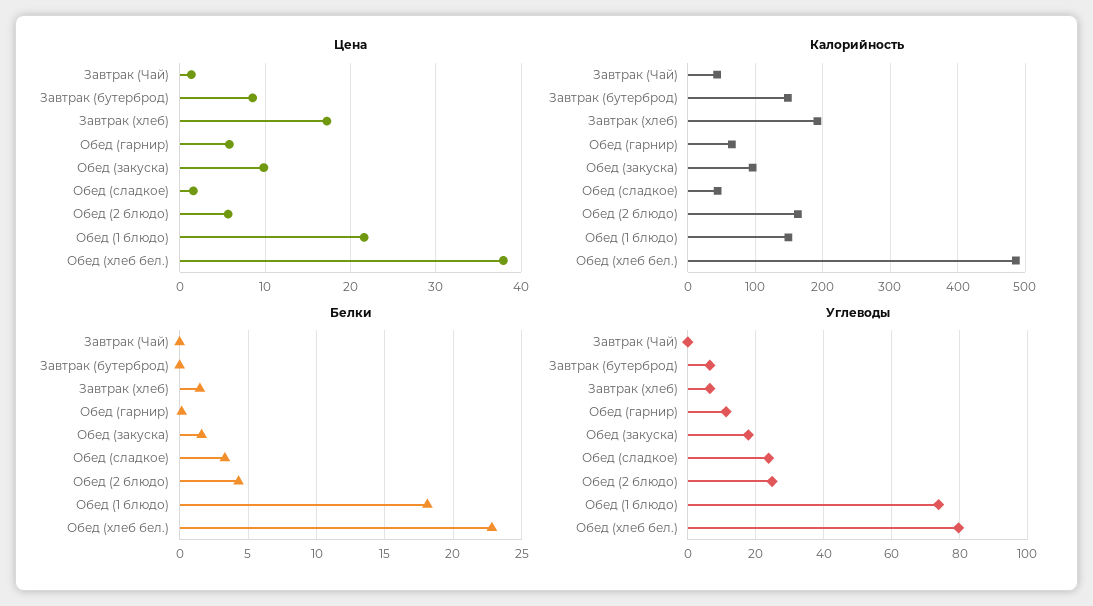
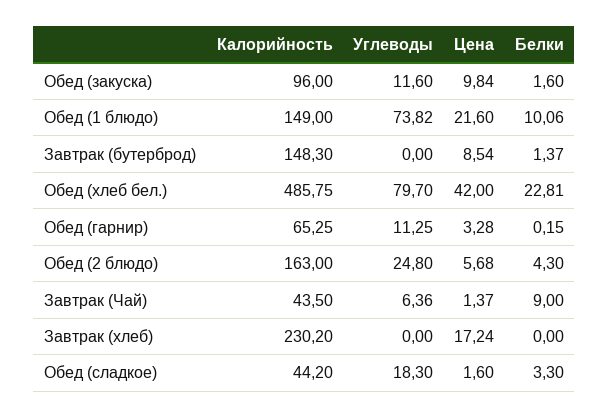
  {
    "Цена": {
      "Завтрак (Чай)": 1.37,
      "Завтрак (бутерброд)": 8.54,
      "Завтрак (хлеб)": 17.24,
-     "Обед (гарнир)": 6,
+     "Обед (гарнир)": 3.28,
      "Обед (закуска)": 9.84,
      "Обед (сладкое)": 1.6,
      "Обед (2 блюдо)": 5.68,
      "Обед (1 блюдо)": 21.6,
-     "Обед (хлеб бел.)": 38
+     "Обед (хлеб бел.)": 42
    },
    "Калорийность": {
      "Завтрак (Чай)": 43.5,
      "Завтрак (бутерброд)": 148.3,
-     "Завтрак (хлеб)": 190,
+     "Завтрак (хлеб)": 230.2,
      "Обед (гарнир)": 65.25,
      "Обед (закуска)": 96,
      "Обед (сладкое)": 44.2,
      "Обед (2 блюдо)": 163,
      "Обед (1 блюдо)": 149,
      "Обед (хлеб бел.)": 485.75
    },
    "Белки": {
-     "Завтрак (Чай)": 0,
+     "Завтрак (Чай)": 9,
-     "Завтрак (бутерброд)": 0,
+     "Завтрак (бутерброд)": 1.37,
-     "Завтрак (хлеб)": 1.5,
+     "Завтрак (хлеб)": 0,
      "Обед (гарнир)": 0.15,
      "Обед (закуска)": 1.6,
      "Обед (сладкое)": 3.3,
      "Обед (2 блюдо)": 4.3,
-     "Обед (1 блюдо)": 18,
+     "Обед (1 блюдо)": 10.06,
      "Обед (хлеб бел.)": 22.81
    },
    "Углеводы": {
-     "Завтрак (Чай)": 0,
+     "Завтрак (Чай)": 6.36,
-     "Завтрак (бутерброд)": 6,
+     "Завтрак (бутерброд)": 0,
-     "Завтрак (хлеб)": 6,
+     "Завтрак (хлеб)": 0,
      "Обед (гарнир)": 11.25,
-     "Обед (закуска)": 18,
+     "Обед (закуска)": 11.6,
-     "Обед (сладкое)": 24,
+     "Обед (сладкое)": 18.3,
      "Обед (2 блюдо)": 24.8,
      "Обед (1 блюдо)": 73.82,
      "Обед (хлеб бел.)": 79.7
    }
  }

